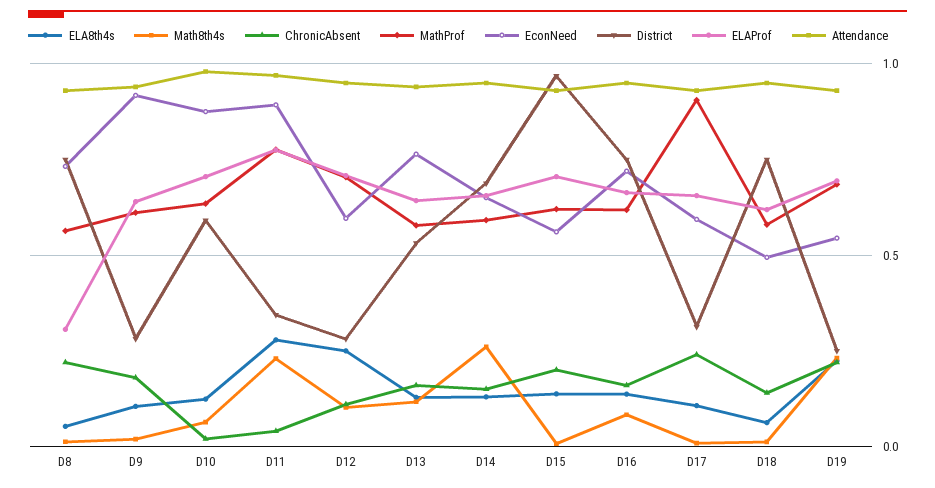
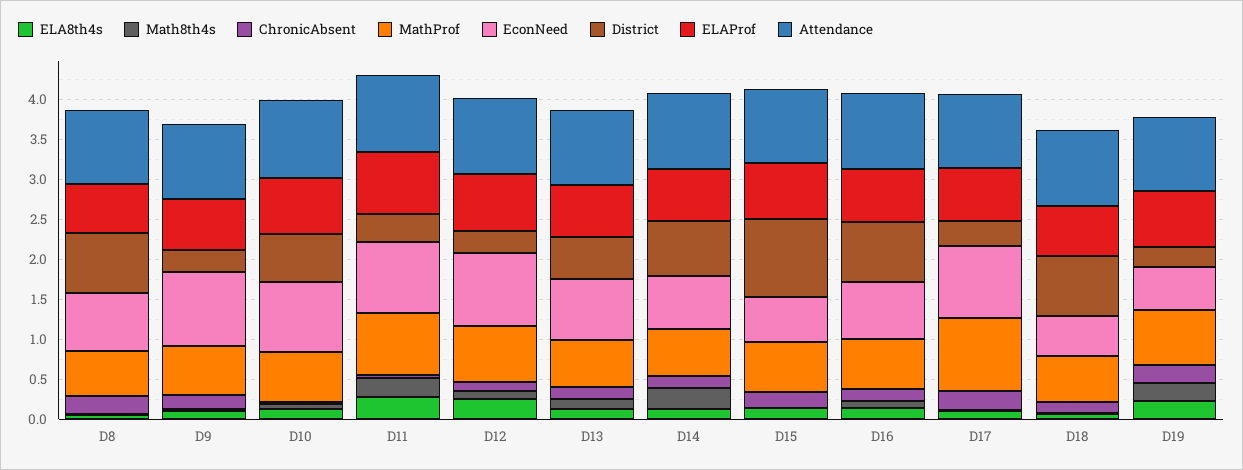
  {
    "ELA8th4s": {
      "D8": 0.05,
      "D9": 0.1,
      "D10": 0.1,
      "D11": 0.3,
      "D12": 0.25,
      "D13": 0.15,
      "D14": 0.15,
      "D15": 0.15,
      "D16": 0.15,
      "D17": 0.1,
      "D18": 0.05,
      "D19": 0.2
    },
    "Math8th4s": {
      "D8": 0,
      "D9": 0,
      "D10": 0.05,
      "D11": 0.25,
      "D12": 0.1,
      "D13": 0.1,
      "D14": 0.25,
      "D15": 0,
      "D16": 0.1,
      "D17": 0,
      "D18": 0,
      "D19": 0.25
    },
    "ChronicAbsent": {
      "D8": 0.2,
      "D9": 0.2,
      "D10": 0,
      "D11": 0.05,
      "D12": 0.1,
      "D13": 0.15,
      "D14": 0.15,
      "D15": 0.2,
      "D16": 0.15,
      "D17": 0.25,
      "D18": 0.15,
      "D19": 0.2
    },
    "MathProf": {
      "D8": 0.55,
      "D9": 0.6,
      "D10": 0.65,
      "D11": 0.8,
      "D12": 0.7,
      "D13": 0.6,
      "D14": 0.6,
      "D15": 0.6,
      "D16": 0.6,
      "D17": 0.9,
      "D18": 0.6,
      "D19": 0.7
    },
    "EconNeed": {
      "D8": 0.75,
      "D9": 0.9,
      "D10": 0.9,
      "D11": 0.9,
-     "D12": 0.6,
+     "D12": 0.9,
      "D13": 0.75,
      "D14": 0.65,
      "D15": 0.55,
      "D16": 0.7,
-     "D17": 0.6,
+     "D17": 0.9,
      "D18": 0.5,
      "D19": 0.55
    },
    "District": {
      "D8": 0.75,
      "D9": 0.3,
      "D10": 0.6,
      "D11": 0.35,
      "D12": 0.3,
      "D13": 0.55,
      "D14": 0.7,
      "D15": 0.95,
      "D16": 0.75,
      "D17": 0.3,
      "D18": 0.75,
      "D19": 0.25
    },
    "ELAProf": {
-     "D8": 0.3,
+     "D8": 0.6,
      "D9": 0.65,
      "D10": 0.7,
      "D11": 0.8,
      "D12": 0.7,
      "D13": 0.65,
      "D14": 0.65,
      "D15": 0.7,
      "D16": 0.65,
      "D17": 0.65,
      "D18": 0.6,
      "D19": 0.7
    },
    "Attendance": {
      "D8": 0.95,
      "D9": 0.95,
      "D10": 1,
      "D11": 0.95,
      "D12": 0.95,
      "D13": 0.95,
      "D14": 0.95,
      "D15": 0.95,
      "D16": 0.95,
      "D17": 0.95,
      "D18": 0.95,
      "D19": 0.95
    }
  }

